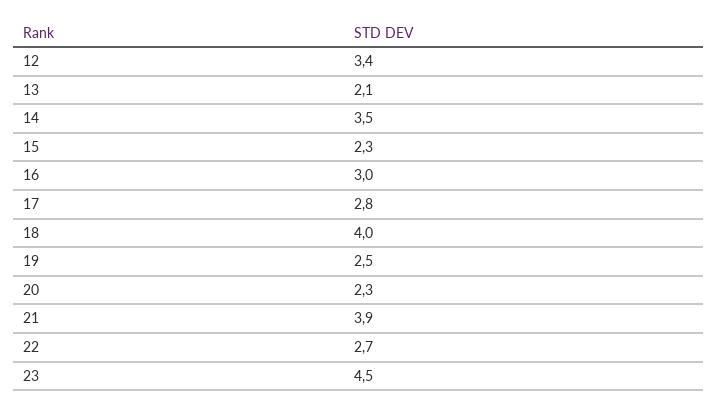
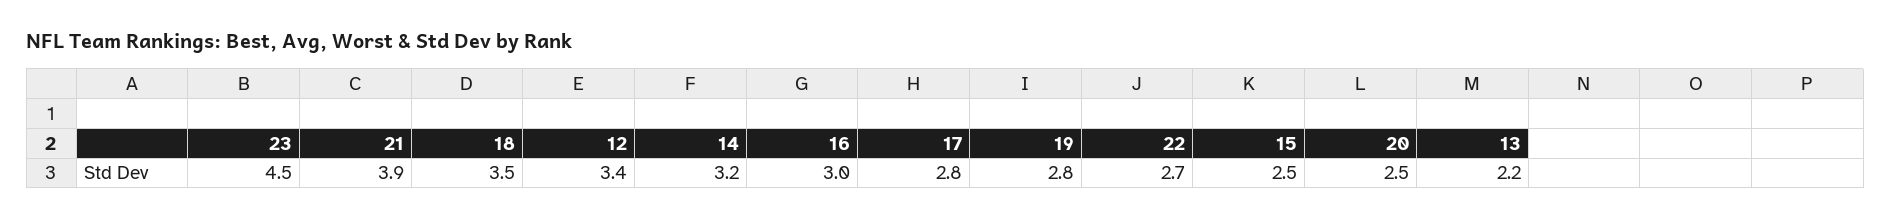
  {
    "12": 3.4,
-   "13": 2.1,
+   "13": 2.2,
-   "14": 3.5,
+   "14": 3.2,
-   "15": 2.3,
+   "15": 2.5,
    "16": 3,
    "17": 2.8,
-   "18": 4,
+   "18": 3.5,
-   "19": 2.5,
+   "19": 2.8,
-   "20": 2.3,
+   "20": 2.5,
    "21": 3.9,
    "22": 2.7,
    "23": 4.5
  }

